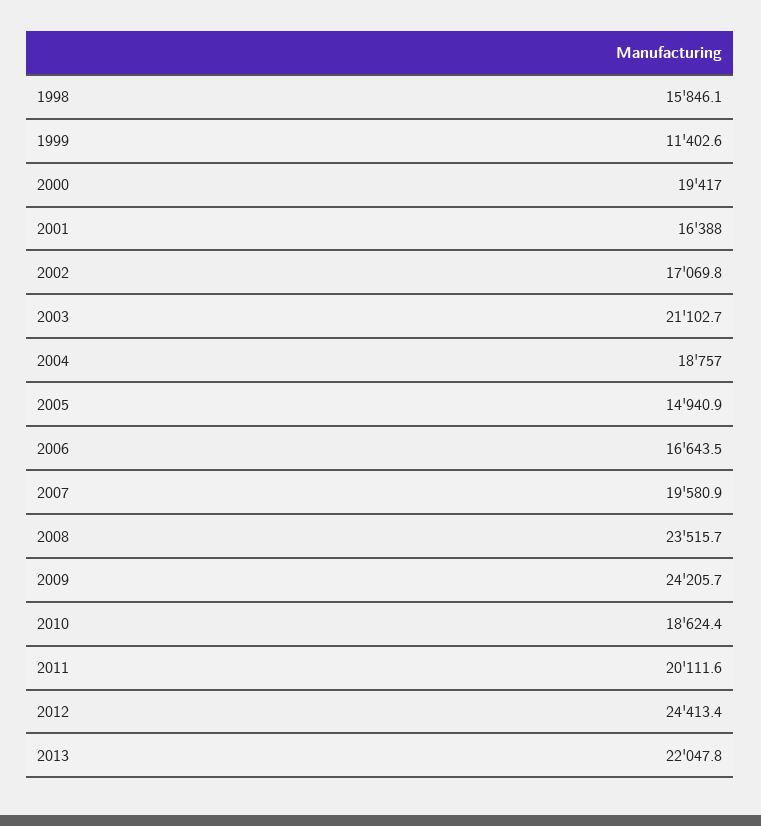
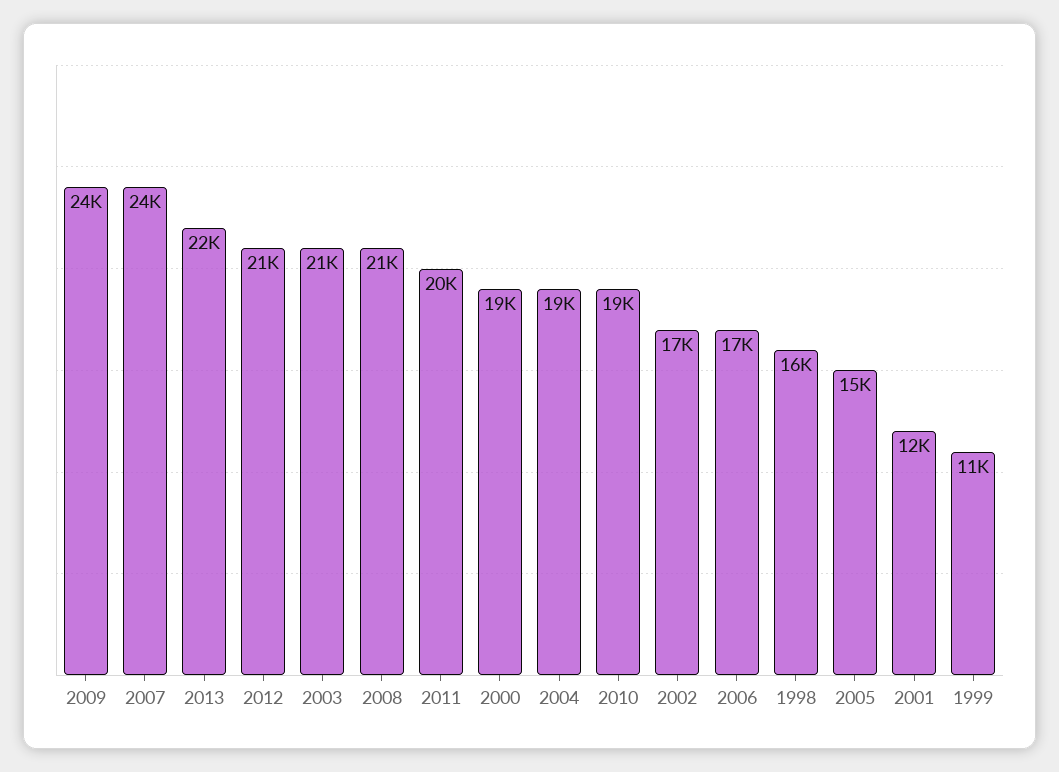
  {
    "1998": 15846.1,
    "1999": 11402.6,
    "2000": 19417,
-   "2001": 16388,
+   "2001": 12000,
    "2002": 17069.8,
    "2003": 21102.7,
    "2004": 18757,
    "2005": 14940.9,
    "2006": 16643.5,
-   "2007": 19580.9,
+   "2007": 24000,
-   "2008": 23515.7,
+   "2008": 21000,
    "2009": 24205.7,
    "2010": 18624.4,
    "2011": 20111.6,
-   "2012": 24413.4,
+   "2012": 21000,
    "2013": 22047.8
  }

